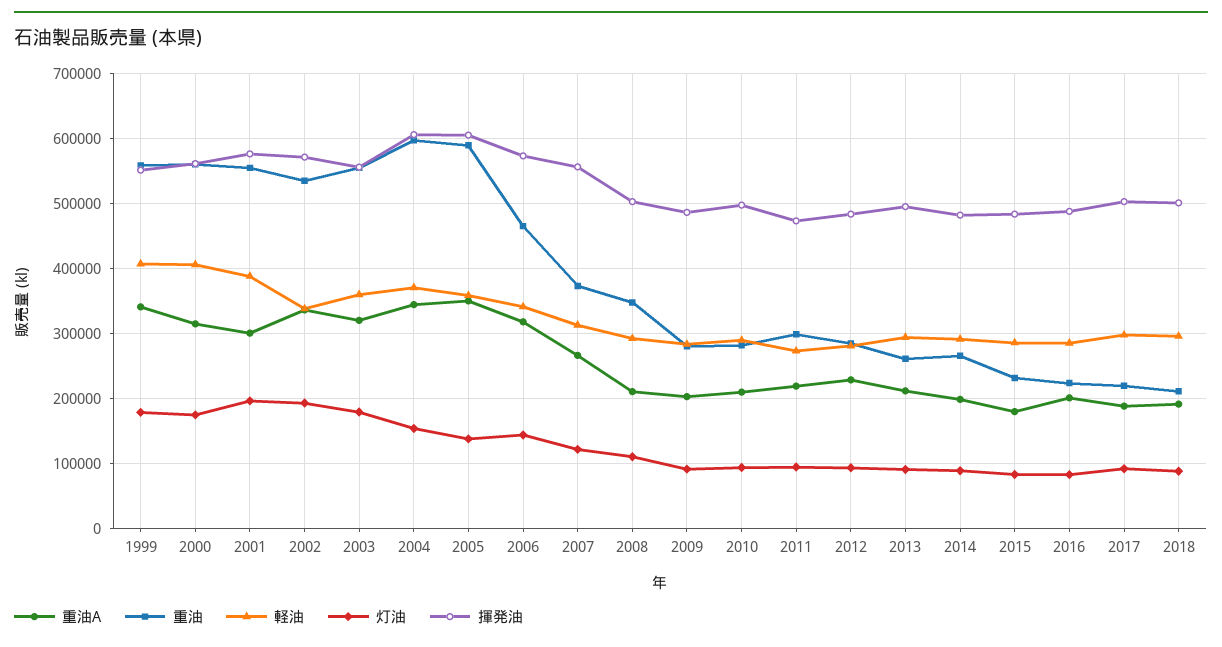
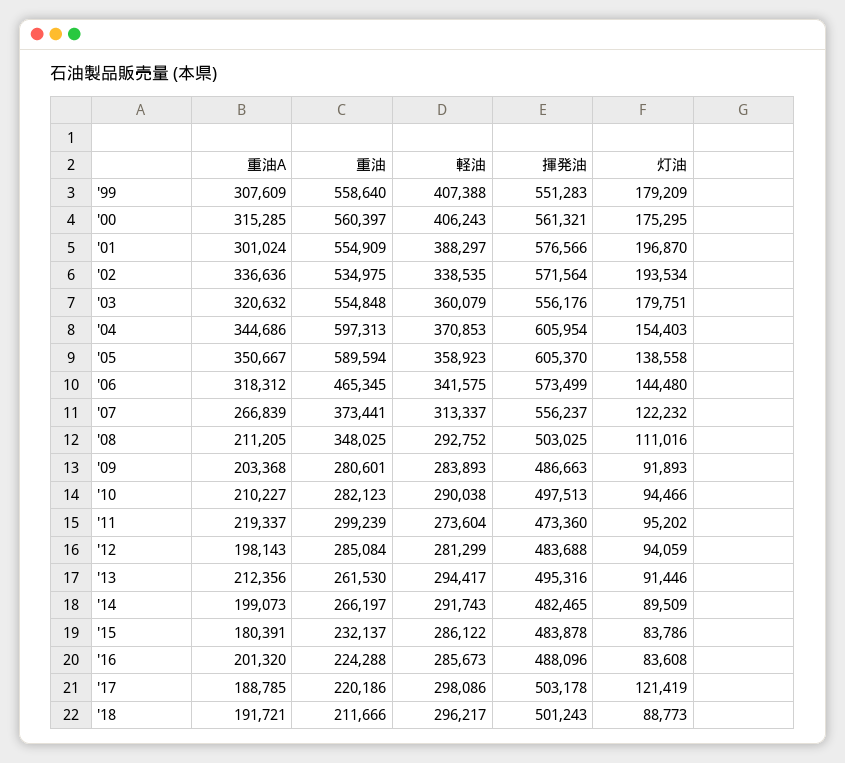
  {
    "重油A": {
-     "1999": 340000,
+     "1999": 307609,
      "2000": 315285,
      "2001": 301024,
      "2002": 336636,
      "2003": 320632,
      "2004": 344686,
      "2005": 350667,
      "2006": 318312,
      "2007": 266839,
      "2008": 211205,
      "2009": 203368,
      "2010": 210227,
      "2011": 219337,
-     "2012": 230000,
+     "2012": 198143,
      "2013": 212356,
      "2014": 199073,
      "2015": 180391,
      "2016": 201320,
      "2017": 188785,
      "2018": 191721
    },
    "重油": {
      "1999": 558640,
      "2000": 560397,
      "2001": 554909,
      "2002": 534975,
      "2003": 554848,
      "2004": 597313,
      "2005": 589594,
      "2006": 465345,
      "2007": 373441,
      "2008": 348025,
      "2009": 280601,
      "2010": 282123,
      "2011": 299239,
      "2012": 285084,
      "2013": 261530,
      "2014": 266197,
      "2015": 232137,
      "2016": 224288,
      "2017": 220186,
      "2018": 211666
    },
    "軽油": {
      "1999": 407388,
      "2000": 406243,
      "2001": 388297,
      "2002": 338535,
      "2003": 360079,
      "2004": 370853,
      "2005": 358923,
      "2006": 341575,
      "2007": 313337,
      "2008": 292752,
      "2009": 283893,
      "2010": 290038,
      "2011": 273604,
      "2012": 281299,
      "2013": 294417,
      "2014": 291743,
      "2015": 286122,
      "2016": 285673,
      "2017": 298086,
      "2018": 296217
    },
    "灯油": {
      "1999": 179209,
      "2000": 175295,
      "2001": 196870,
      "2002": 193534,
      "2003": 179751,
      "2004": 154403,
      "2005": 138558,
      "2006": 144480,
      "2007": 122232,
      "2008": 111016,
      "2009": 91893,
      "2010": 94466,
      "2011": 95202,
      "2012": 94059,
      "2013": 91446,
      "2014": 89509,
      "2015": 83786,
      "2016": 83608,
-     "2017": 90000,
+     "2017": 121419,
      "2018": 88773
    },
    "揮発油": {
      "1999": 551283,
      "2000": 561321,
      "2001": 576566,
      "2002": 571564,
      "2003": 556176,
      "2004": 605954,
      "2005": 605370,
      "2006": 573499,
      "2007": 556237,
      "2008": 503025,
      "2009": 486663,
      "2010": 497513,
      "2011": 473360,
      "2012": 483688,
      "2013": 495316,
      "2014": 482465,
      "2015": 483878,
      "2016": 488096,
      "2017": 503178,
      "2018": 501243
    }
  }

